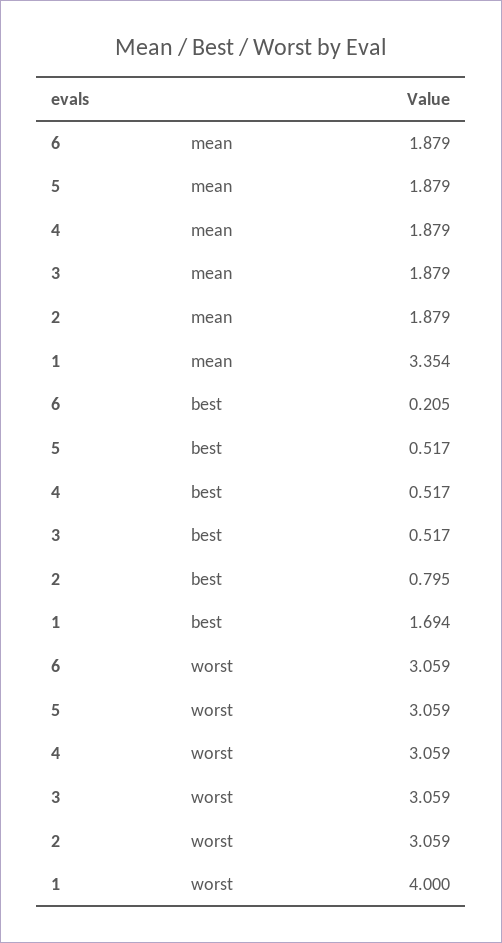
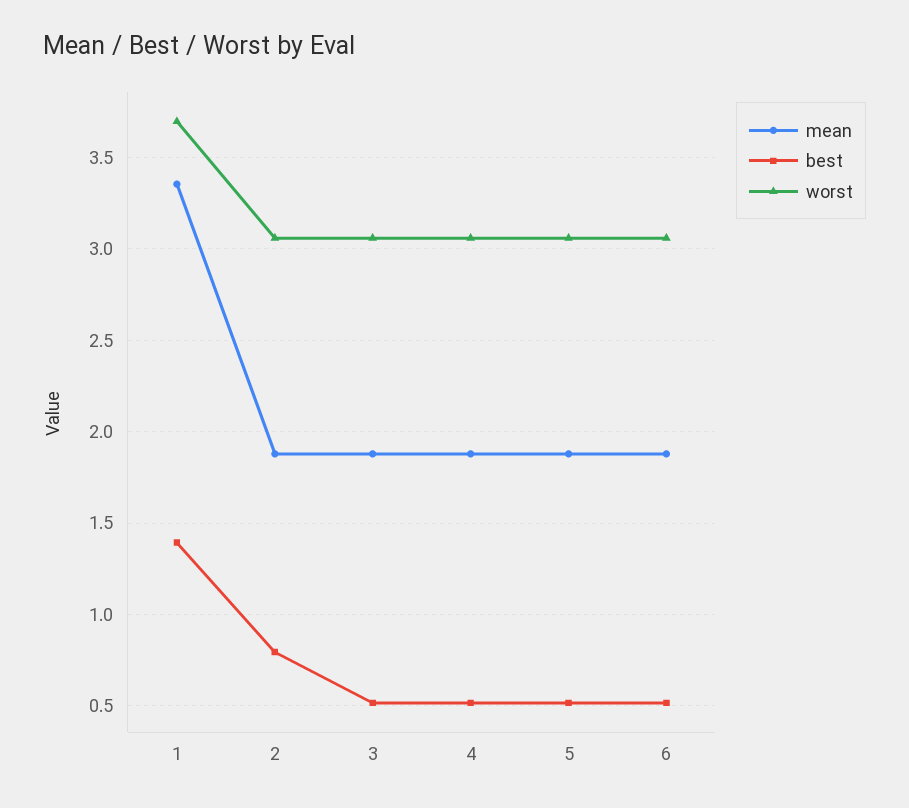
  {
    "mean": {
      "6": 1.879,
      "5": 1.879,
      "4": 1.879,
      "3": 1.879,
      "2": 1.879,
      "1": 3.354
    },
    "best": {
-     "6": 0.205,
+     "6": 0.5,
      "5": 0.517,
      "4": 0.517,
      "3": 0.517,
      "2": 0.795,
-     "1": 1.694
+     "1": 1.4
    },
    "worst": {
      "6": 3.059,
      "5": 3.059,
      "4": 3.059,
      "3": 3.059,
      "2": 3.059,
-     "1": 4
+     "1": 3.7
    }
  }

